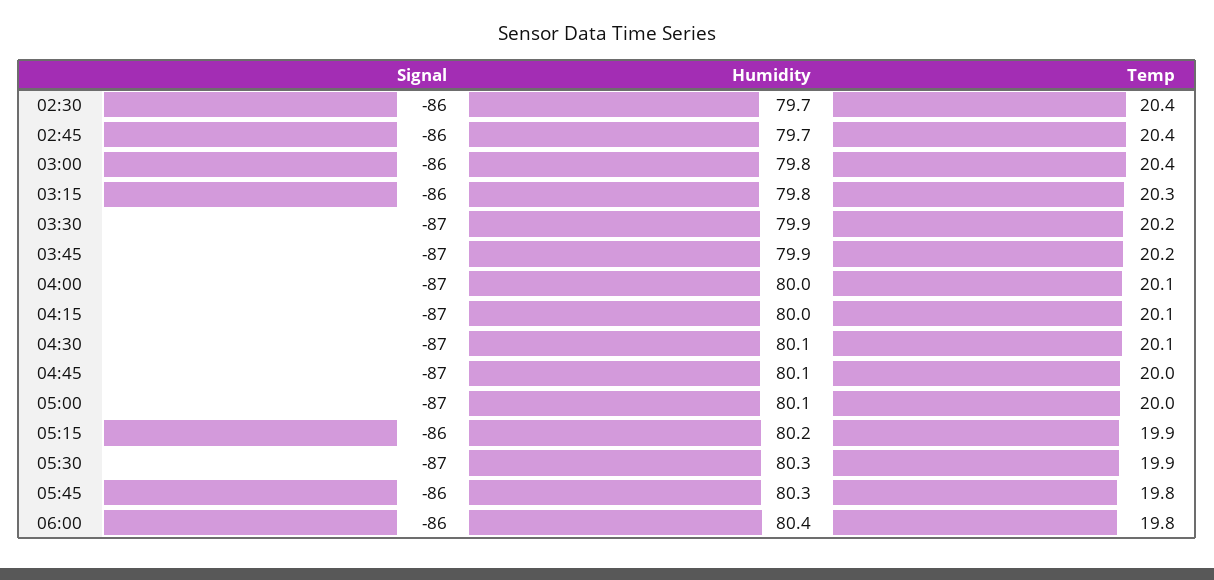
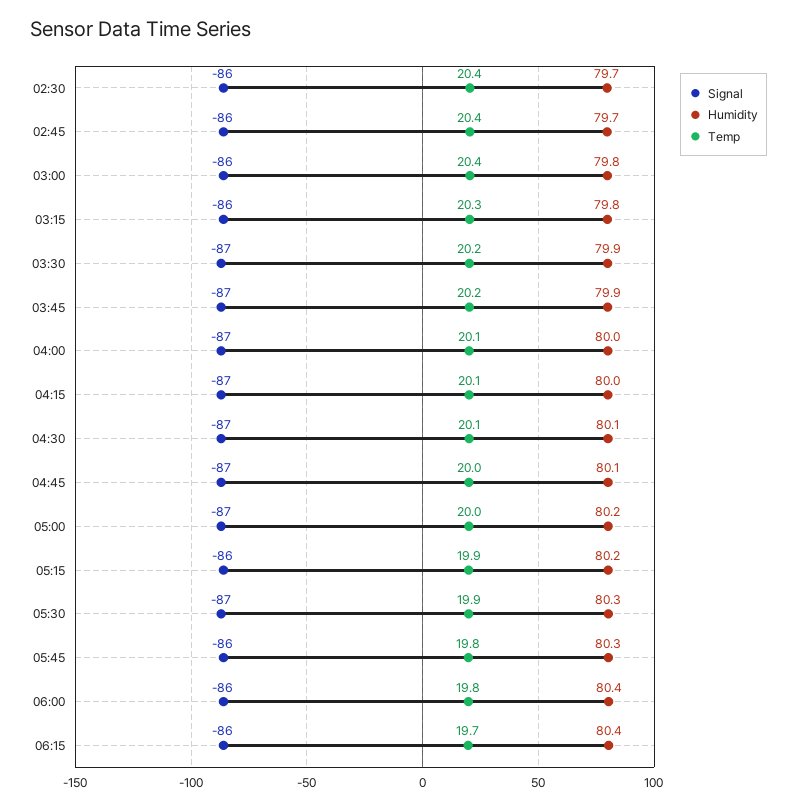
  {
    "Signal": {
      "02:30": -86,
      "02:45": -86,
      "03:00": -86,
      "03:15": -86,
      "03:30": -87,
      "03:45": -87,
      "04:00": -87,
      "04:15": -87,
      "04:30": -87,
      "04:45": -87,
      "05:00": -87,
      "05:15": -86,
      "05:30": -87,
      "05:45": -86,
-     "06:00": -86
+     "06:00": -86,
+     "06:15": -86
    },
    "Humidity": {
      "02:30": 79.7,
      "02:45": 79.7,
      "03:00": 79.8,
      "03:15": 79.8,
      "03:30": 79.9,
      "03:45": 79.9,
      "04:00": 80,
      "04:15": 80,
      "04:30": 80.1,
      "04:45": 80.1,
-     "05:00": 80.1,
+     "05:00": 80.2,
      "05:15": 80.2,
      "05:30": 80.3,
      "05:45": 80.3,
-     "06:00": 80.4
+     "06:00": 80.4,
+     "06:15": 80.4
    },
    "Temp": {
      "02:30": 20.4,
      "02:45": 20.4,
      "03:00": 20.4,
      "03:15": 20.3,
      "03:30": 20.2,
      "03:45": 20.2,
      "04:00": 20.1,
      "04:15": 20.1,
      "04:30": 20.1,
      "04:45": 20,
      "05:00": 20,
      "05:15": 19.9,
      "05:30": 19.9,
      "05:45": 19.8,
-     "06:00": 19.8
+     "06:00": 19.8,
+     "06:15": 19.7
    }
  }

